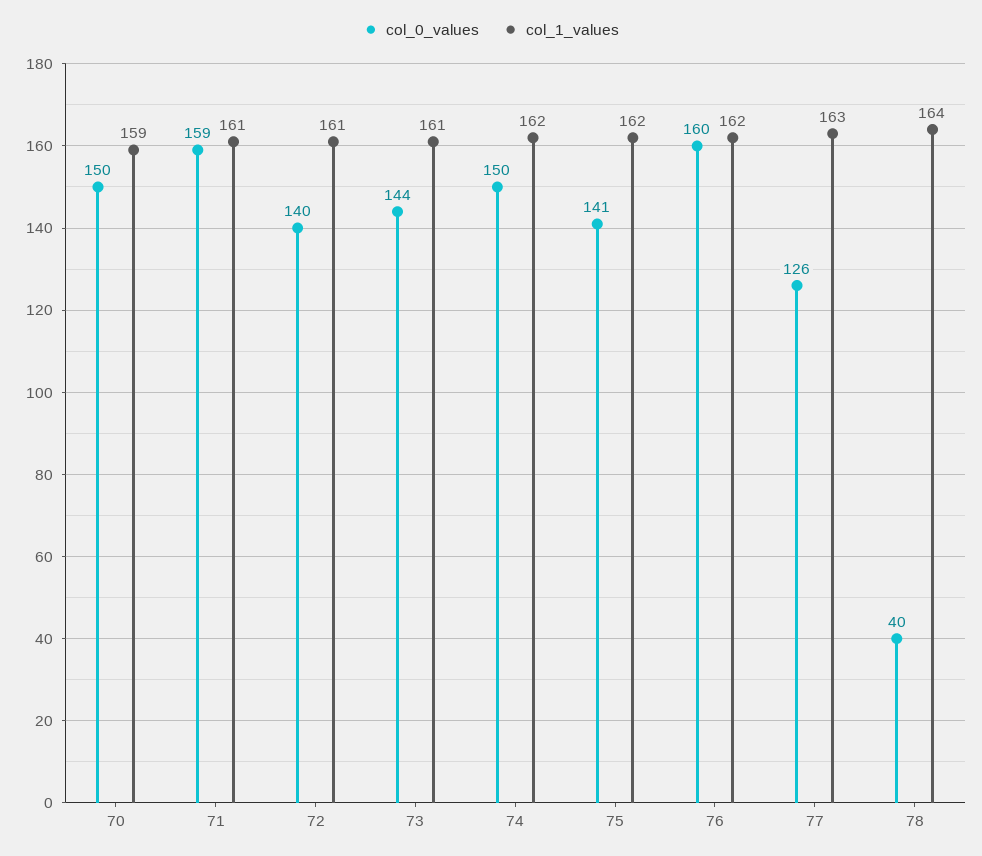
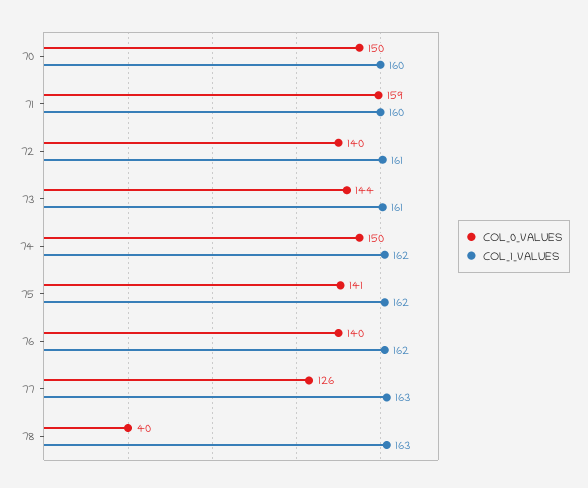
  {
    "col_0_values": {
      "70": 150,
      "71": 159,
      "72": 140,
      "73": 144,
      "74": 150,
      "75": 141,
-     "76": 160,
+     "76": 140,
      "77": 126,
      "78": 40
    },
    "col_1_values": {
-     "70": 159,
+     "70": 160,
-     "71": 161,
+     "71": 160,
      "72": 161,
      "73": 161,
      "74": 162,
      "75": 162,
      "76": 162,
      "77": 163,
-     "78": 164
+     "78": 163
    }
  }

